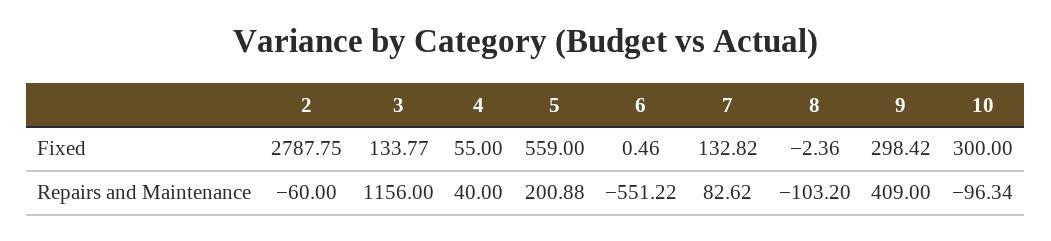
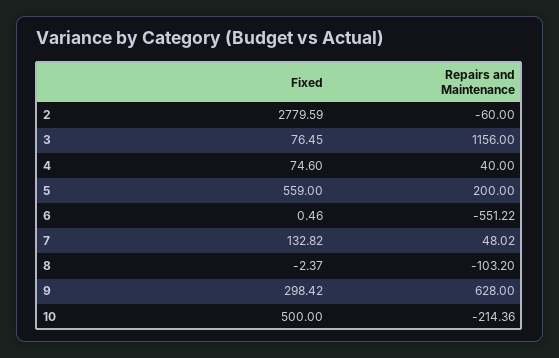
  {
    "2": {
-     "Fixed": 2787.75,
+     "Fixed": 2779.59,
      "Repairs and Maintenance": -60
    },
    "3": {
-     "Fixed": 133.77,
+     "Fixed": 76.45,
      "Repairs and Maintenance": 1156
    },
    "4": {
-     "Fixed": 55,
+     "Fixed": 74.6,
      "Repairs and Maintenance": 40
    },
    "5": {
      "Fixed": 559,
-     "Repairs and Maintenance": 200.88
+     "Repairs and Maintenance": 200
    },
    "6": {
      "Fixed": 0.46,
      "Repairs and Maintenance": -551.22
    },
    "7": {
      "Fixed": 132.82,
-     "Repairs and Maintenance": 82.62
+     "Repairs and Maintenance": 48.02
    },
    "8": {
-     "Fixed": -2.36,
+     "Fixed": -2.37,
      "Repairs and Maintenance": -103.2
    },
    "9": {
      "Fixed": 298.42,
-     "Repairs and Maintenance": 409
+     "Repairs and Maintenance": 628
    },
    "10": {
-     "Fixed": 300,
+     "Fixed": 500,
-     "Repairs and Maintenance": -96.34
+     "Repairs and Maintenance": -214.36
    }
  }

